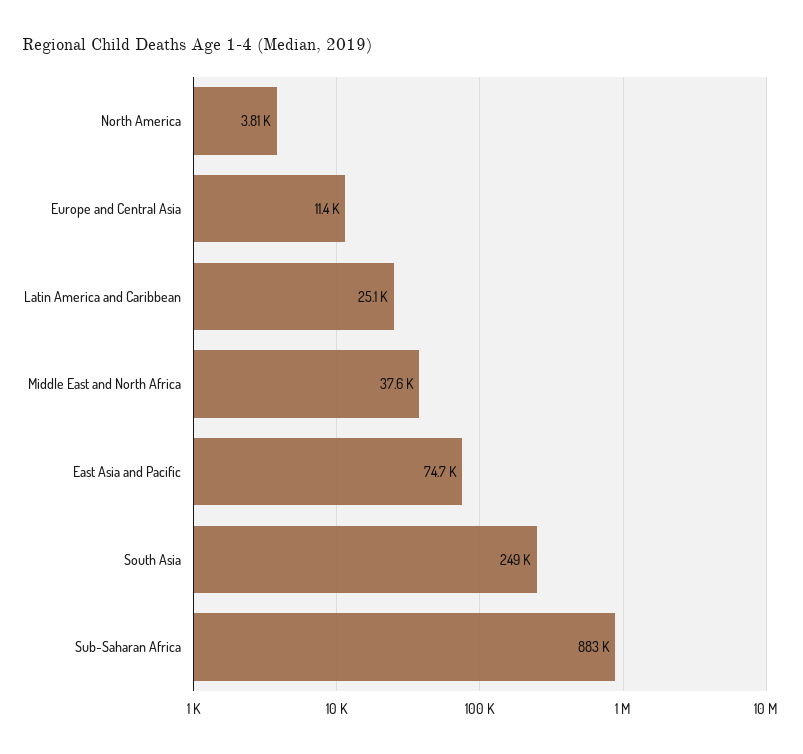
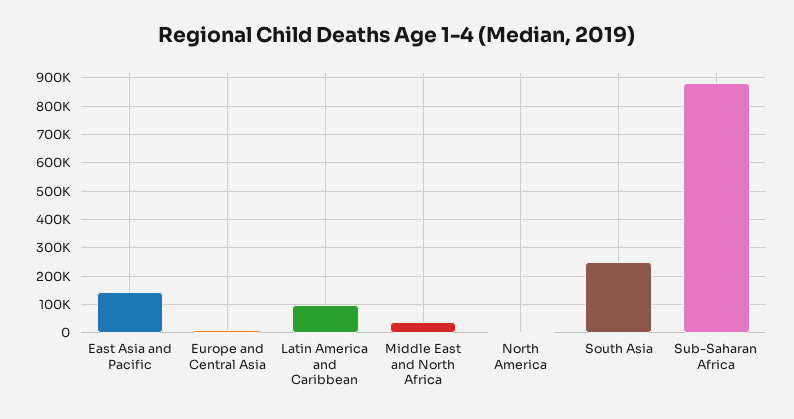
  {
    "North America": 3810,
    "Europe and Central Asia": 11400,
-   "Latin America and Caribbean": 25100,
+   "Latin America and Caribbean": 100000,
    "Middle East and North Africa": 37600,
-   "East Asia and Pacific": 74700,
+   "East Asia and Pacific": 150000,
    "South Asia": 249000,
    "Sub-Saharan Africa": 883000
  }

